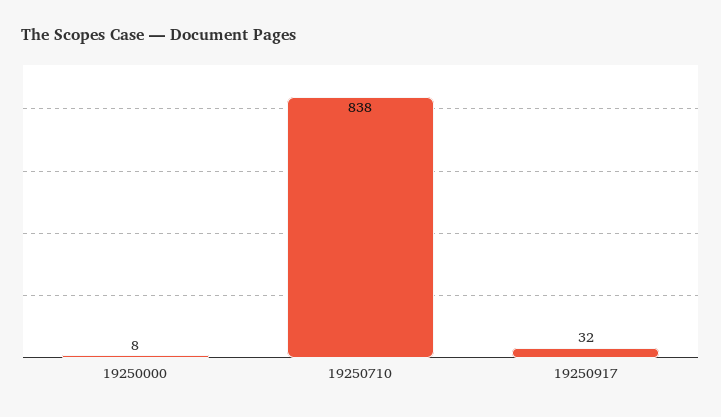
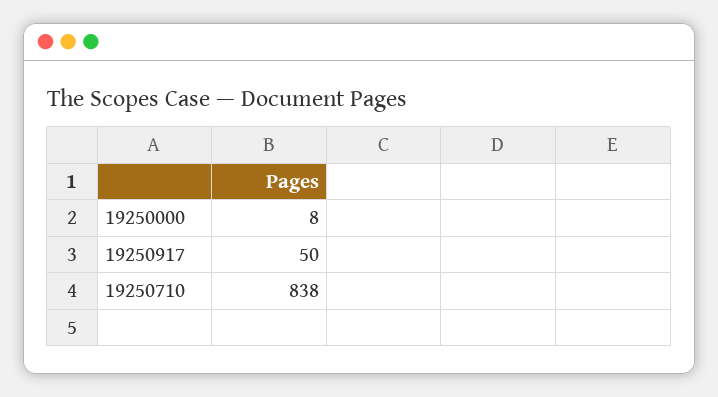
  {
    "19250000": 8,
    "19250710": 838,
-   "19250917": 32
+   "19250917": 50
  }

